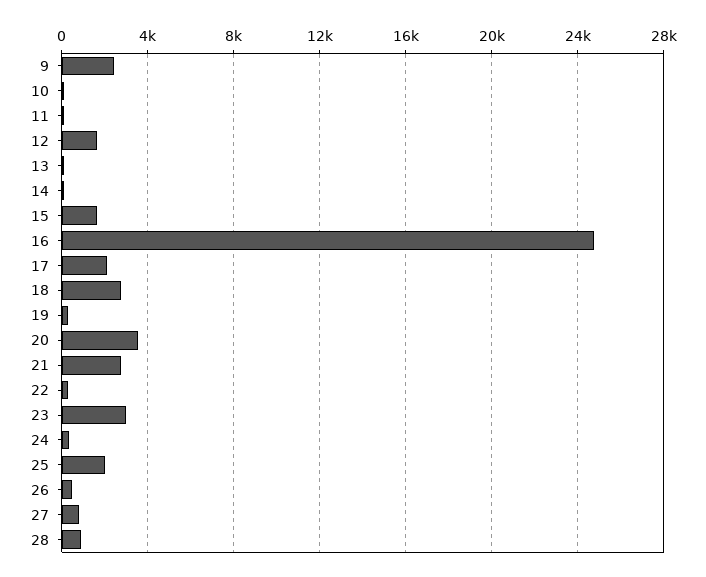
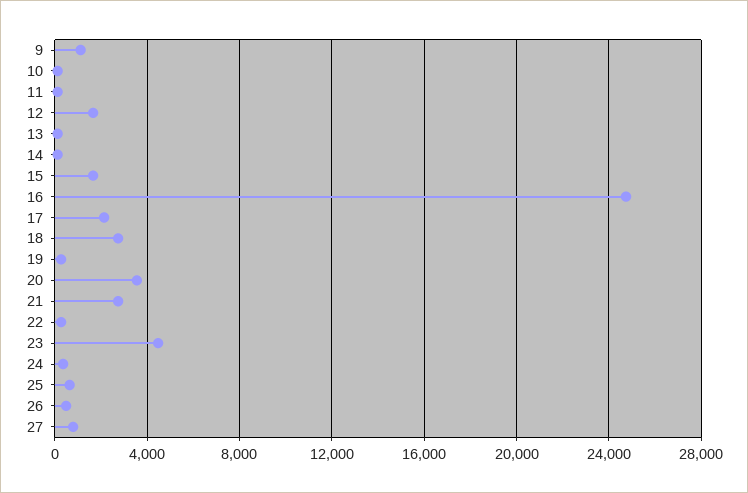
  {
-   "9": 2500,
+   "9": 1000,
    "10": 0,
    "11": 0,
    "12": 1500,
    "13": 0,
    "14": 0,
    "15": 1500,
    "16": 24500,
    "17": 2000,
    "18": 2500,
    "19": 500,
    "20": 3500,
    "21": 2500,
    "22": 500,
-   "23": 3000,
+   "23": 4500,
    "24": 500,
-   "25": 2000,
+   "25": 500,
    "26": 500,
-   "27": 1000,
+   "27": 1000
-   "28": 1000
  }

